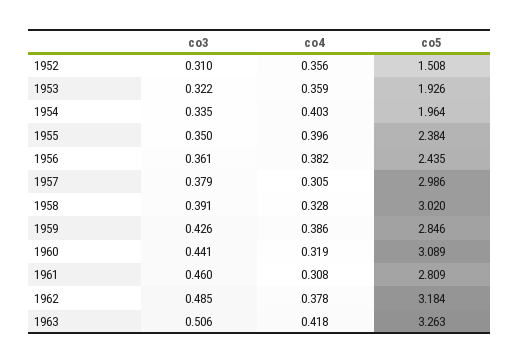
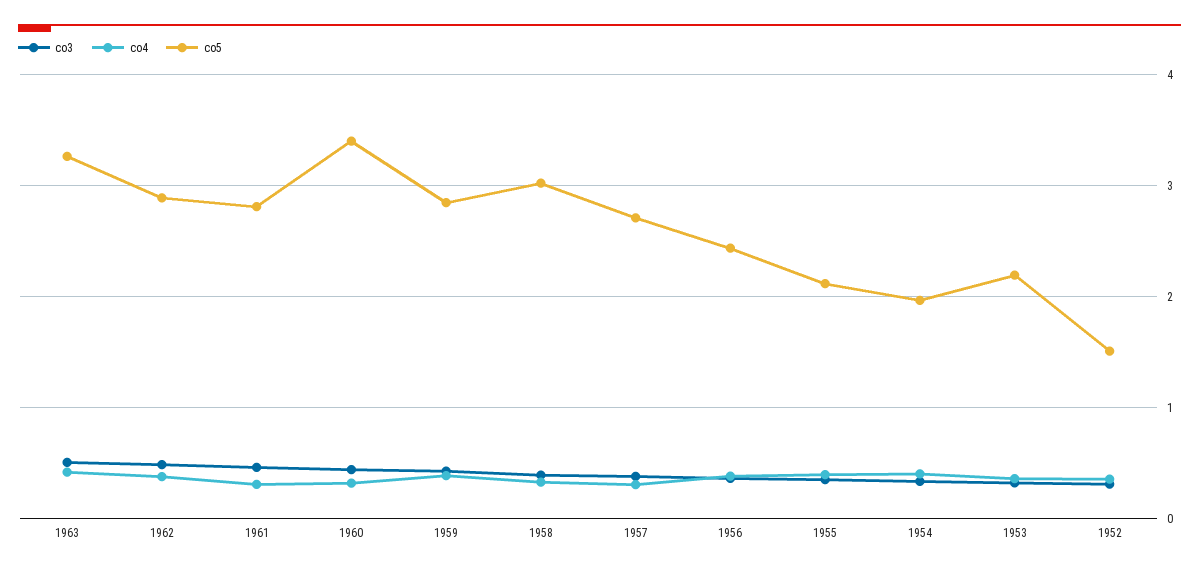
  {
    "co3": {
      "1952": 0.31,
      "1953": 0.322,
      "1954": 0.335,
      "1955": 0.35,
      "1956": 0.361,
      "1957": 0.379,
      "1958": 0.391,
      "1959": 0.426,
      "1960": 0.441,
      "1961": 0.46,
      "1962": 0.485,
      "1963": 0.506
    },
    "co4": {
      "1952": 0.356,
      "1953": 0.359,
      "1954": 0.403,
      "1955": 0.396,
      "1956": 0.382,
      "1957": 0.305,
      "1958": 0.328,
      "1959": 0.386,
      "1960": 0.319,
      "1961": 0.308,
      "1962": 0.378,
      "1963": 0.418
    },
    "co5": {
      "1952": 1.508,
-     "1953": 1.926,
+     "1953": 2.2,
      "1954": 1.964,
-     "1955": 2.384,
+     "1955": 2.1,
      "1956": 2.435,
-     "1957": 2.986,
+     "1957": 2.7,
      "1958": 3.02,
      "1959": 2.846,
-     "1960": 3.089,
+     "1960": 3.4,
      "1961": 2.809,
-     "1962": 3.184,
+     "1962": 2.9,
      "1963": 3.263
    }
  }

